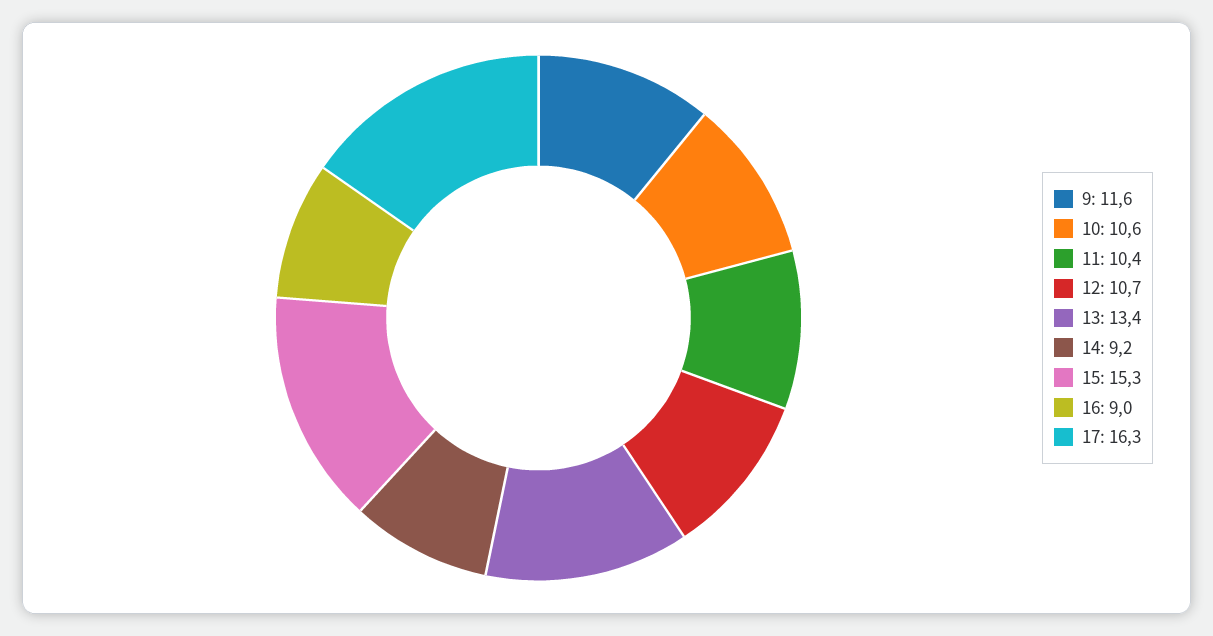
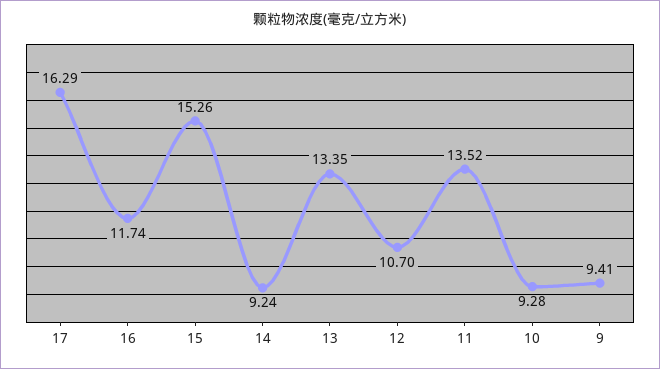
  {
-   "9": 11.6,
+   "9": 9.41,
-   "10": 10.6,
+   "10": 9.28,
-   "11": 10.4,
+   "11": 13.52,
    "12": 10.7,
    "13": 13.35,
    "14": 9.24,
    "15": 15.26,
-   "16": 9,
+   "16": 11.74,
    "17": 16.29
  }

